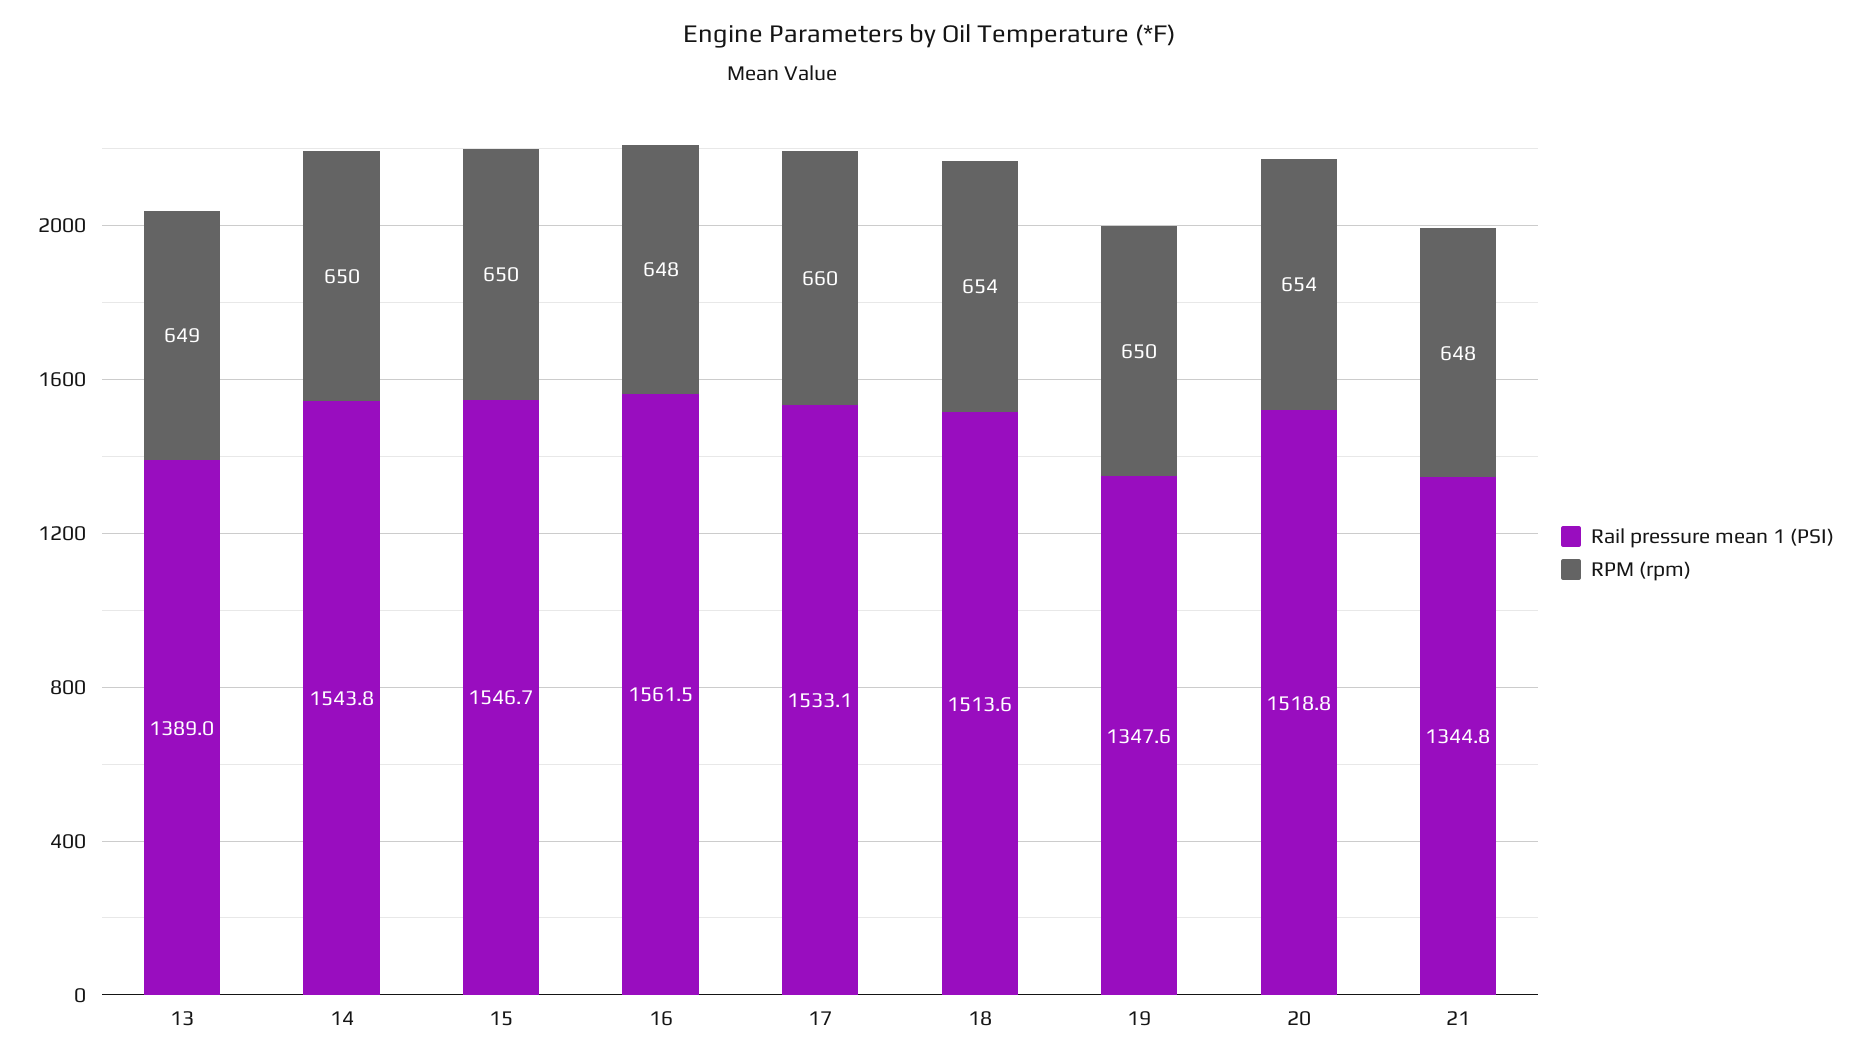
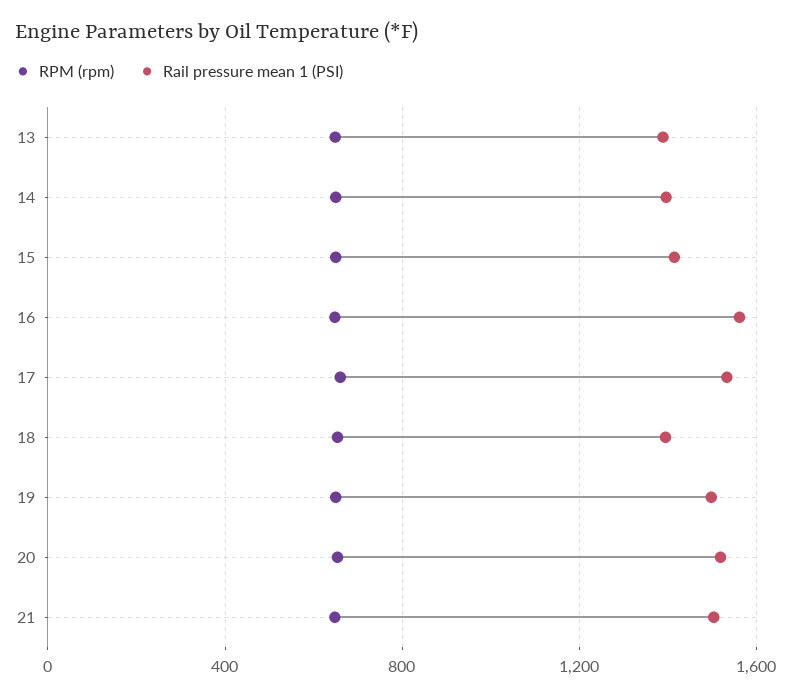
  {
    "Rail pressure mean 1 (PSI)": {
      "13": 1389,
-     "14": 1543.8,
+     "14": 1400,
-     "15": 1546.7,
+     "15": 1400,
      "16": 1561.5,
      "17": 1533.1,
-     "18": 1513.6,
+     "18": 1400,
-     "19": 1347.6,
+     "19": 1500,
      "20": 1518.8,
-     "21": 1344.8
+     "21": 1500
    },
    "RPM (rpm)": {
      "13": 649,
      "14": 650,
      "15": 650,
      "16": 648,
      "17": 660,
      "18": 654,
      "19": 650,
      "20": 654,
      "21": 648
    }
  }

